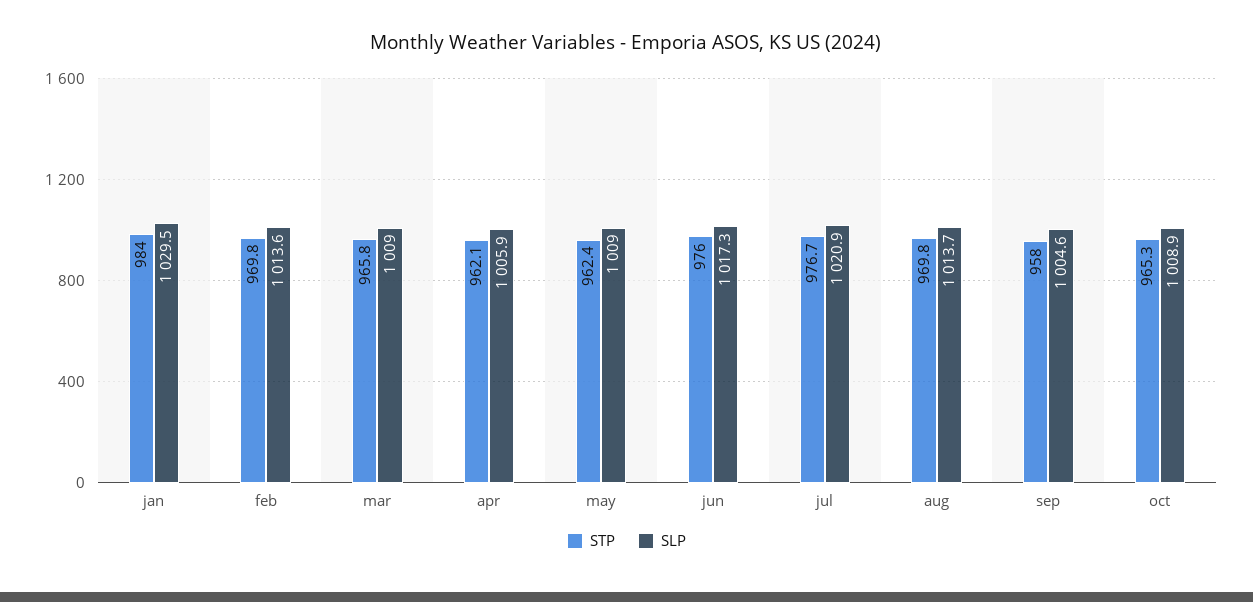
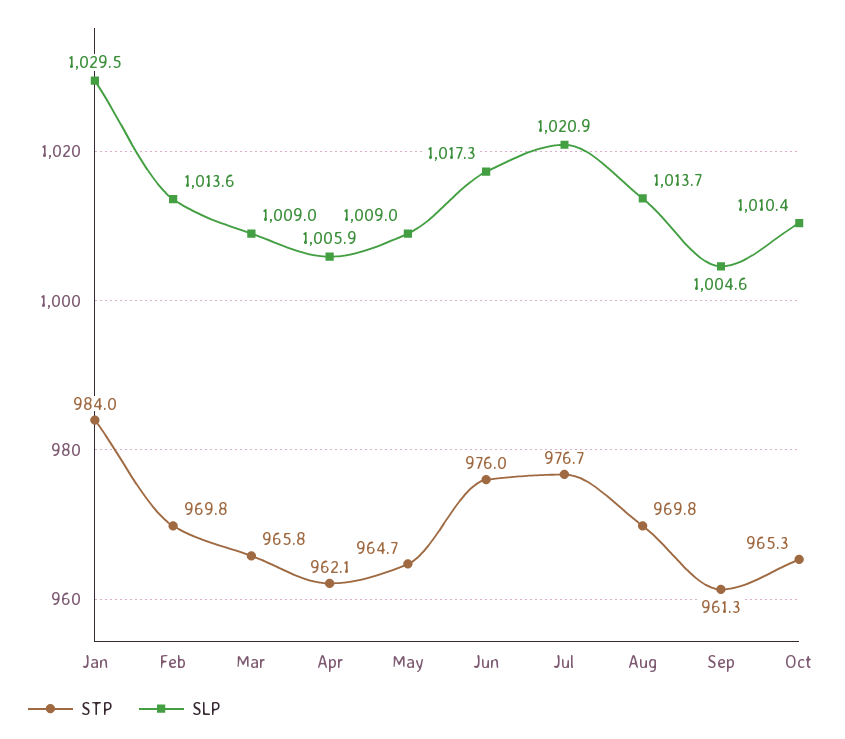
  {
    "STP": {
      "jan": 984,
      "feb": 969.8,
      "mar": 965.8,
      "apr": 962.1,
-     "may": 962.4,
+     "may": 964.7,
      "jun": 976,
      "jul": 976.7,
      "aug": 969.8,
-     "sep": 958,
+     "sep": 961.3,
      "oct": 965.3
    },
    "SLP": {
      "jan": 1029.5,
      "feb": 1013.6,
      "mar": 1009,
      "apr": 1005.9,
      "may": 1009,
      "jun": 1017.3,
      "jul": 1020.9,
      "aug": 1013.7,
      "sep": 1004.6,
-     "oct": 1008.9
+     "oct": 1010.4
    }
  }

